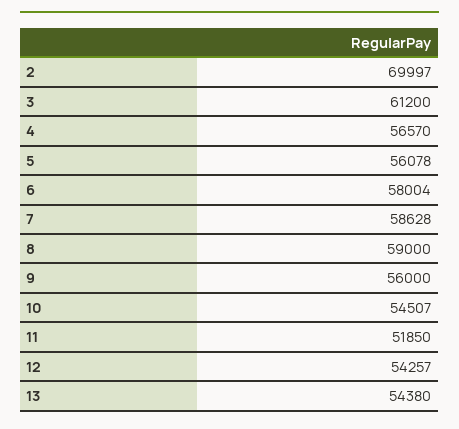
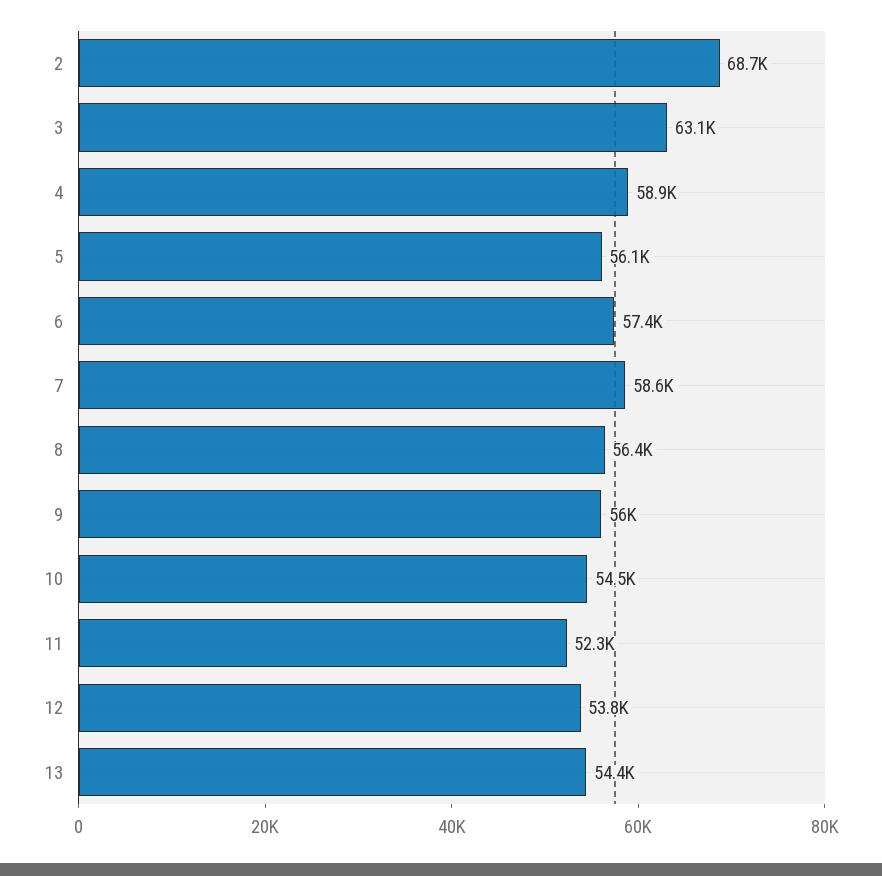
  {
-   "2": 69997,
+   "2": 68700,
-   "3": 61200,
+   "3": 63100,
-   "4": 56570,
+   "4": 58900,
    "5": 56078,
-   "6": 58004,
+   "6": 57400,
    "7": 58628,
-   "8": 59000,
+   "8": 56400,
    "9": 56000,
    "10": 54507,
-   "11": 51850,
+   "11": 52300,
-   "12": 54257,
+   "12": 53800,
    "13": 54380
  }

